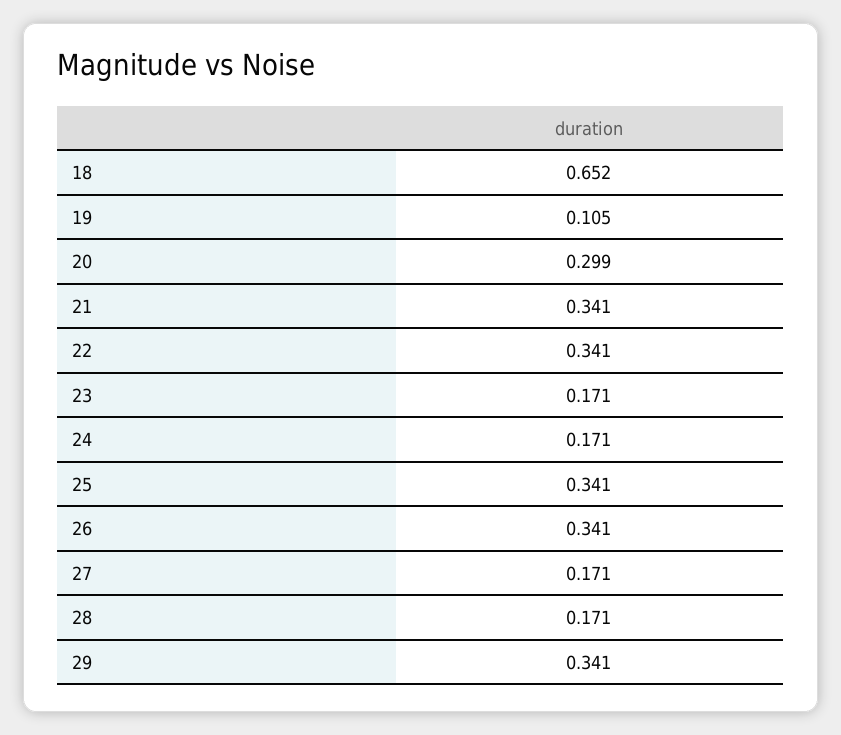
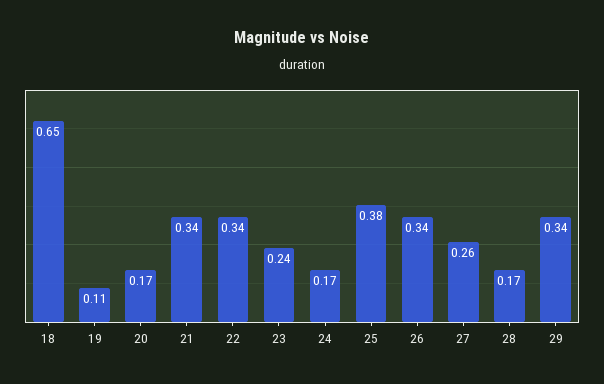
  {
    "18": 0.652,
    "19": 0.105,
-   "20": 0.299,
+   "20": 0.17,
    "21": 0.341,
    "22": 0.341,
-   "23": 0.171,
+   "23": 0.24,
    "24": 0.171,
-   "25": 0.341,
+   "25": 0.38,
    "26": 0.341,
-   "27": 0.171,
+   "27": 0.26,
    "28": 0.171,
    "29": 0.341
  }

